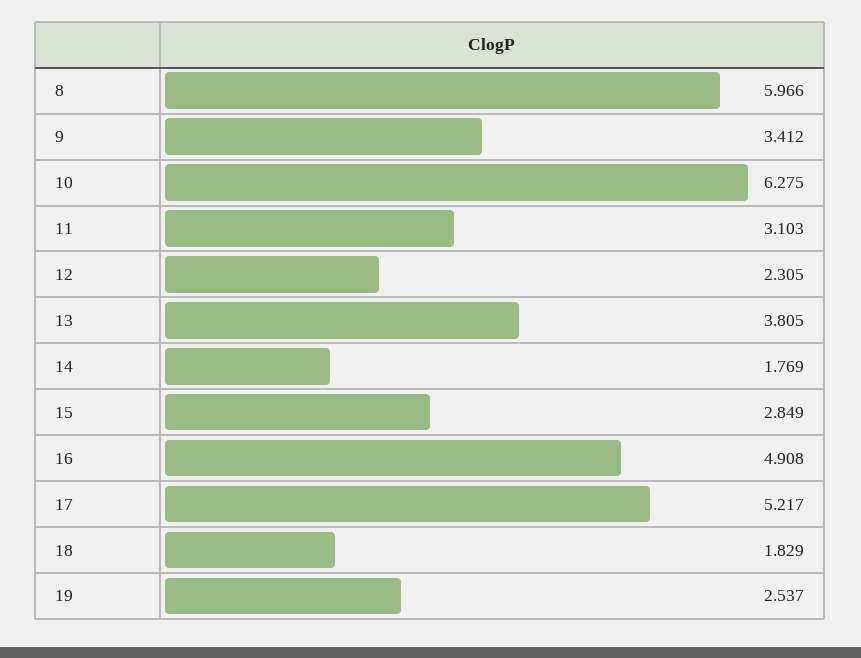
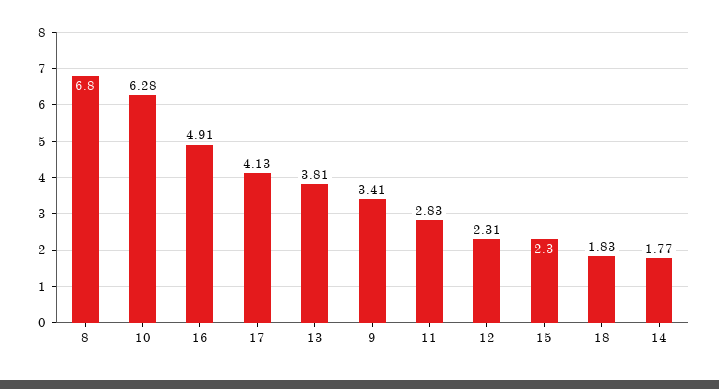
  {
-   "8": 5.966,
+   "8": 6.8,
    "9": 3.412,
    "10": 6.275,
-   "11": 3.103,
+   "11": 2.83,
    "12": 2.305,
    "13": 3.805,
    "14": 1.769,
-   "15": 2.849,
+   "15": 2.3,
    "16": 4.908,
-   "17": 5.217,
+   "17": 4.13,
-   "18": 1.829,
+   "18": 1.829
-   "19": 2.537
  }

